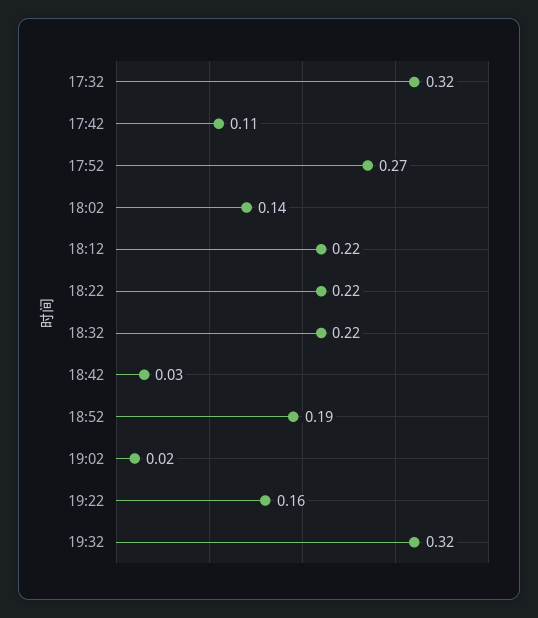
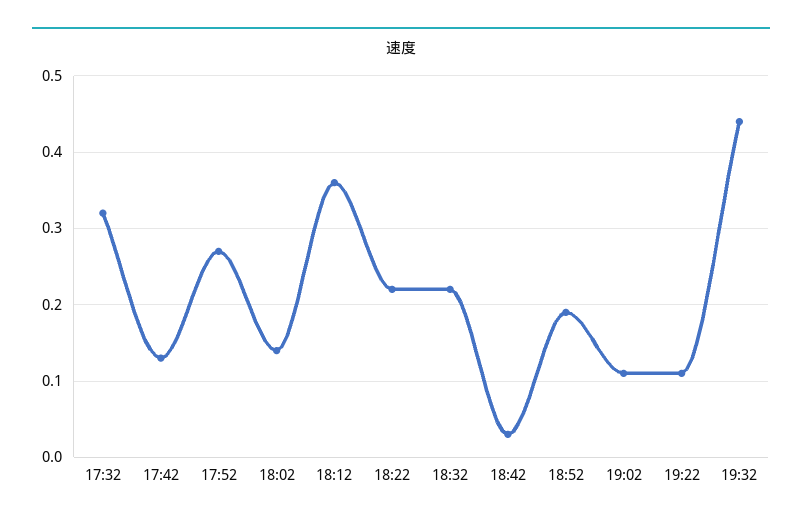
  {
    "17:32": 0.32,
-   "17:42": 0.11,
+   "17:42": 0.13,
    "17:52": 0.27,
    "18:02": 0.14,
-   "18:12": 0.22,
+   "18:12": 0.36,
    "18:22": 0.22,
    "18:32": 0.22,
    "18:42": 0.03,
    "18:52": 0.19,
-   "19:02": 0.02,
+   "19:02": 0.11,
-   "19:22": 0.16,
+   "19:22": 0.11,
-   "19:32": 0.32
+   "19:32": 0.44
  }

